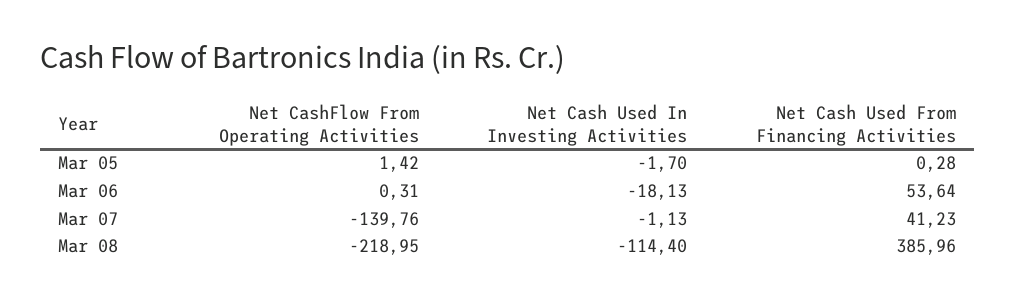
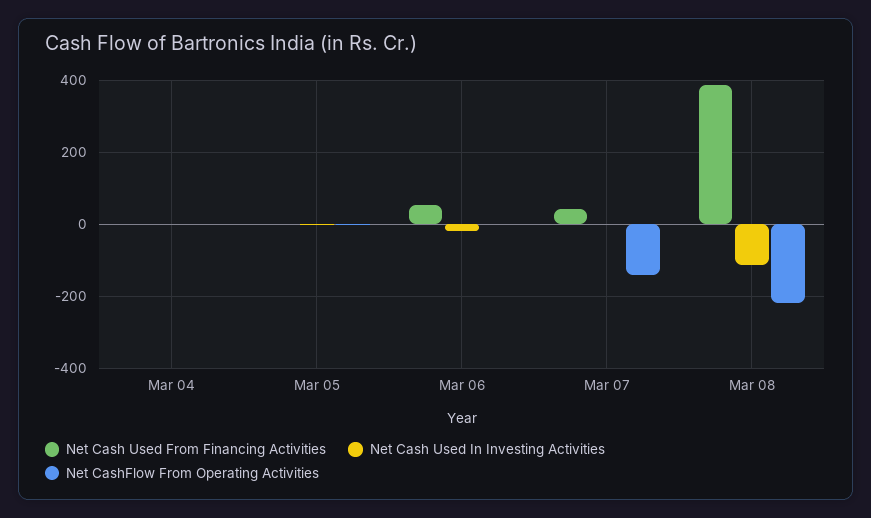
  {
    "Net CashFlow From Operating Activities": {
      "Mar 05": 1.42,
      "Mar 06": 0.31,
      "Mar 07": -139.76,
-     "Mar 08": -218.95
+     "Mar 08": -218.95,
+     "Mar 04": 0
    },
    "Net Cash Used In Investing Activities": {
      "Mar 05": -1.7,
      "Mar 06": -18.13,
      "Mar 07": -1.13,
-     "Mar 08": -114.4
+     "Mar 08": -114.4,
+     "Mar 04": 0
    },
    "Net Cash Used From Financing Activities": {
      "Mar 05": 0.28,
      "Mar 06": 53.64,
      "Mar 07": 41.23,
-     "Mar 08": 385.96
+     "Mar 08": 385.96,
+     "Mar 04": 0
    }
  }

